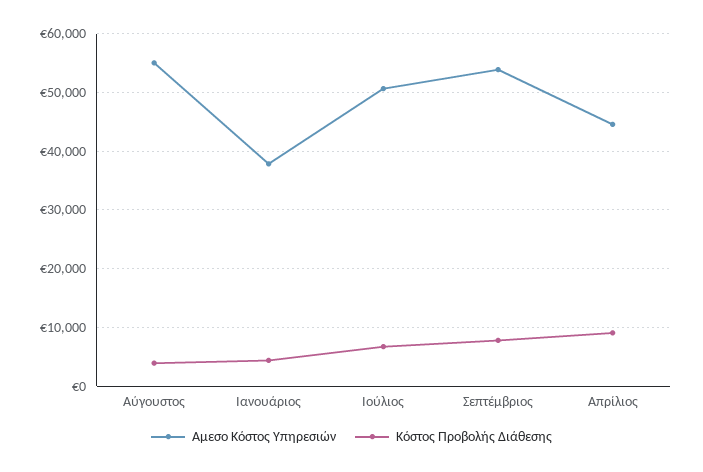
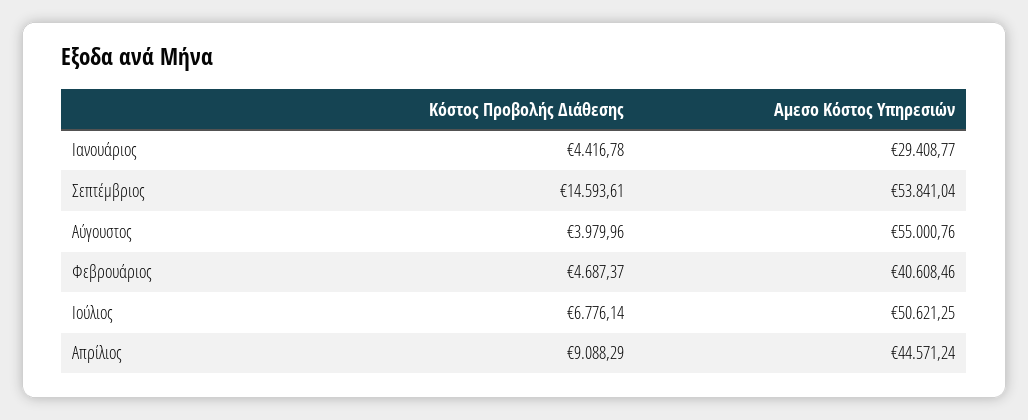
  {
    "Αμεσο Κόστος Υπηρεσιών": {
      "Αύγουστος": 55000.76,
-     "Ιανουάριος": 38000,
+     "Ιανουάριος": 29408.77,
      "Ιούλιος": 50621.25,
      "Σεπτέμβριος": 53841.04,
-     "Απρίλιος": 44571.24
+     "Απρίλιος": 44571.24,
+     "Φεβρουάριος": 40608.46
    },
    "Κόστος Προβολής Διάθεσης": {
      "Αύγουστος": 3979.96,
      "Ιανουάριος": 4416.78,
      "Ιούλιος": 6776.14,
-     "Σεπτέμβριος": 8000,
+     "Σεπτέμβριος": 14593.61,
-     "Απρίλιος": 9088.29
+     "Απρίλιος": 9088.29,
+     "Φεβρουάριος": 4687.37
    }
  }

